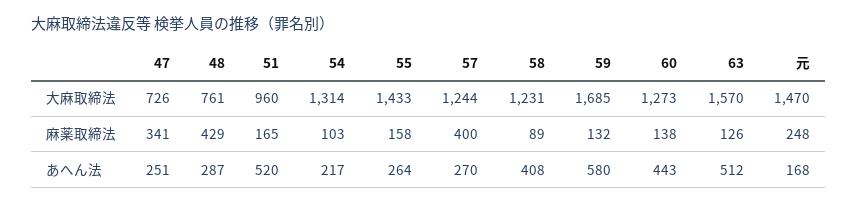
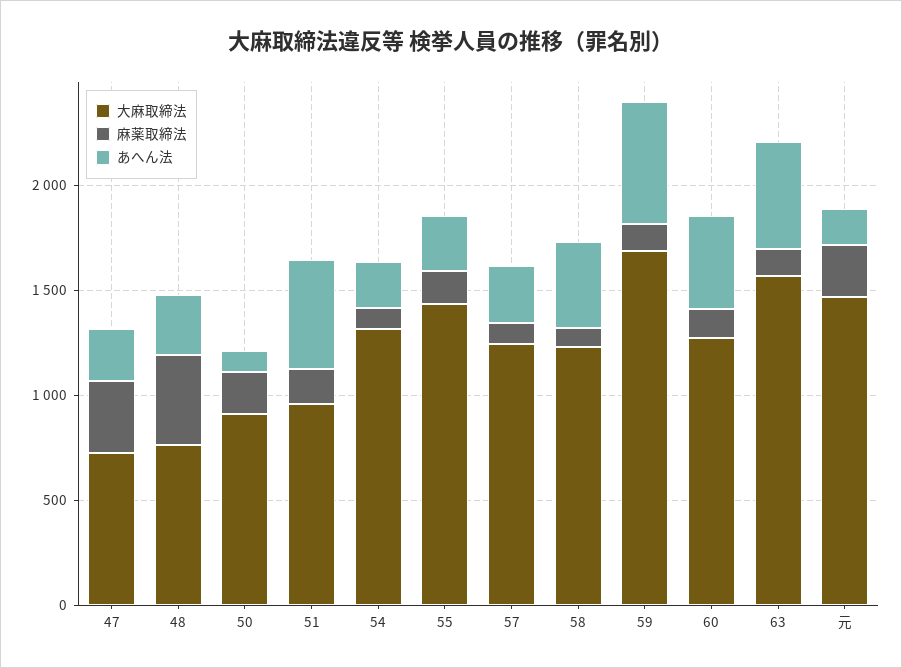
  {
    "大麻取締法": {
      "47": 726,
      "48": 761,
      "51": 960,
      "54": 1314,
      "55": 1433,
      "57": 1244,
      "58": 1231,
      "59": 1685,
      "60": 1273,
      "63": 1570,
-     "元": 1470
+     "元": 1470,
+     "50": 900
    },
    "麻薬取締法": {
      "47": 341,
      "48": 429,
      "51": 165,
      "54": 103,
      "55": 158,
-     "57": 400,
+     "57": 100,
      "58": 89,
      "59": 132,
      "60": 138,
      "63": 126,
-     "元": 248
+     "元": 248,
+     "50": 200
    },
    "あへん法": {
      "47": 251,
      "48": 287,
      "51": 520,
      "54": 217,
      "55": 264,
      "57": 270,
      "58": 408,
      "59": 580,
      "60": 443,
      "63": 512,
-     "元": 168
+     "元": 168,
+     "50": 100
    }
  }

